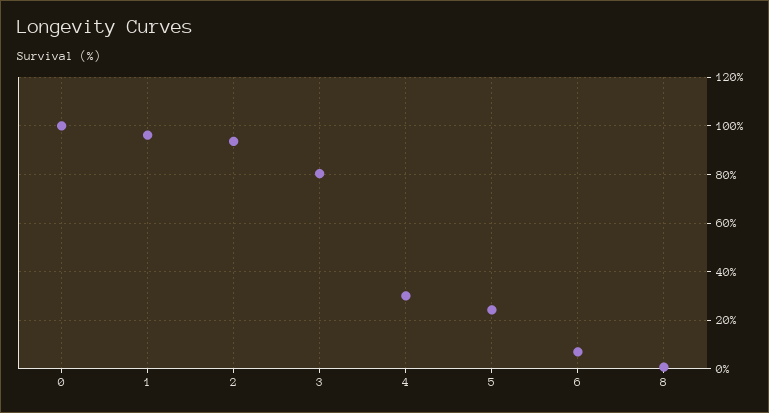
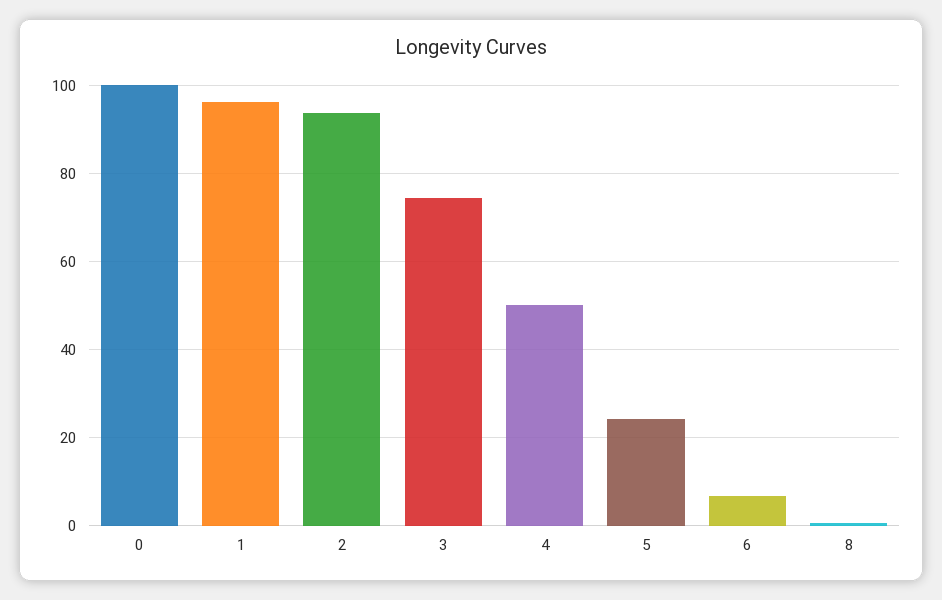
  {
    "0": 100,
    "1": 96,
    "2": 94,
-   "3": 80,
+   "3": 74,
-   "4": 30,
+   "4": 50,
    "5": 24,
    "6": 6,
    "8": 0
  }

